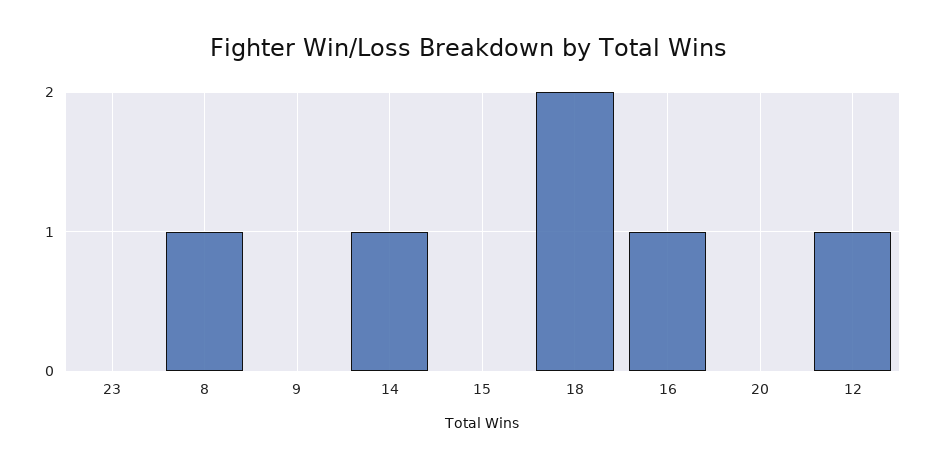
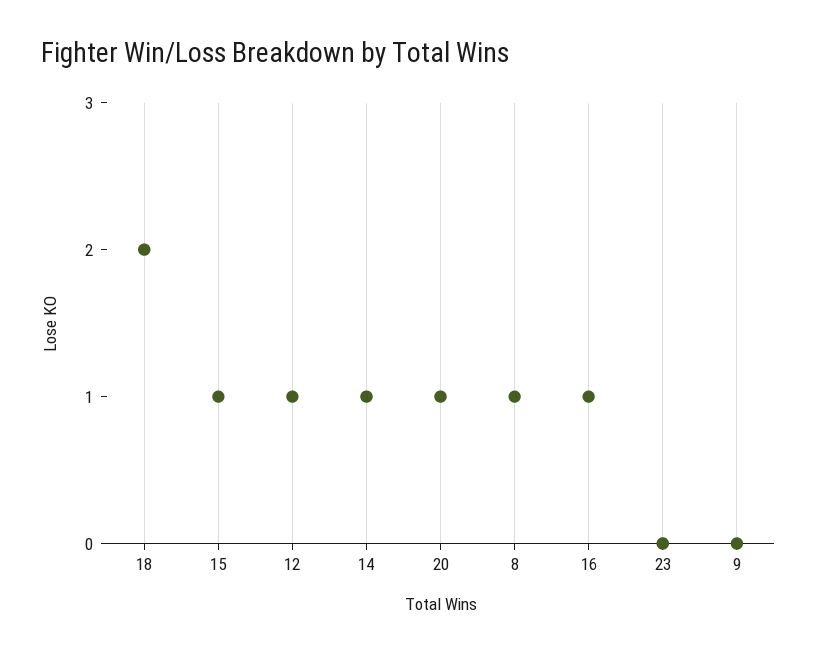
  {
    "23": 0,
    "8": 1,
    "9": 0,
    "14": 1,
-   "15": 0,
+   "15": 1,
    "18": 2,
    "16": 1,
-   "20": 0,
+   "20": 1,
    "12": 1
  }

